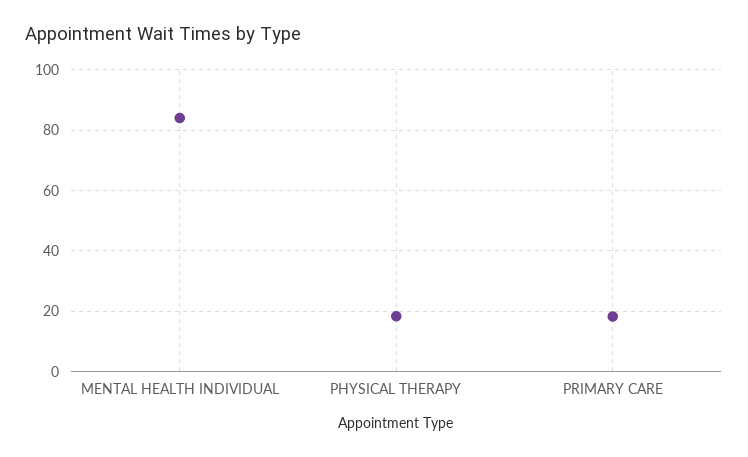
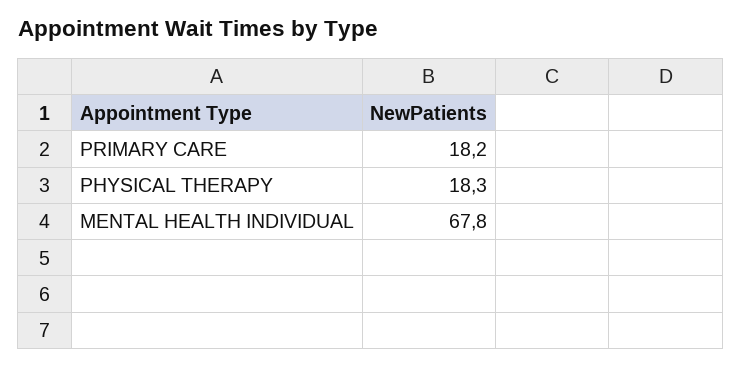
  {
-   "MENTAL HEALTH INDIVIDUAL": 84,
+   "MENTAL HEALTH INDIVIDUAL": 67.8,
    "PHYSICAL THERAPY": 18.3,
    "PRIMARY CARE": 18.2
  }

